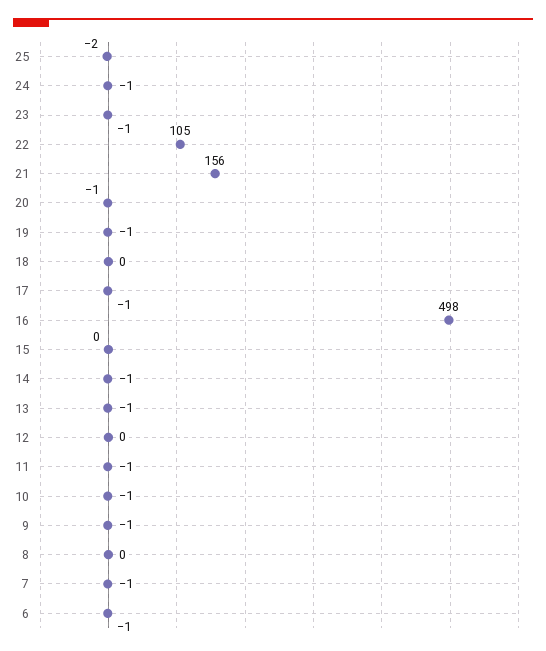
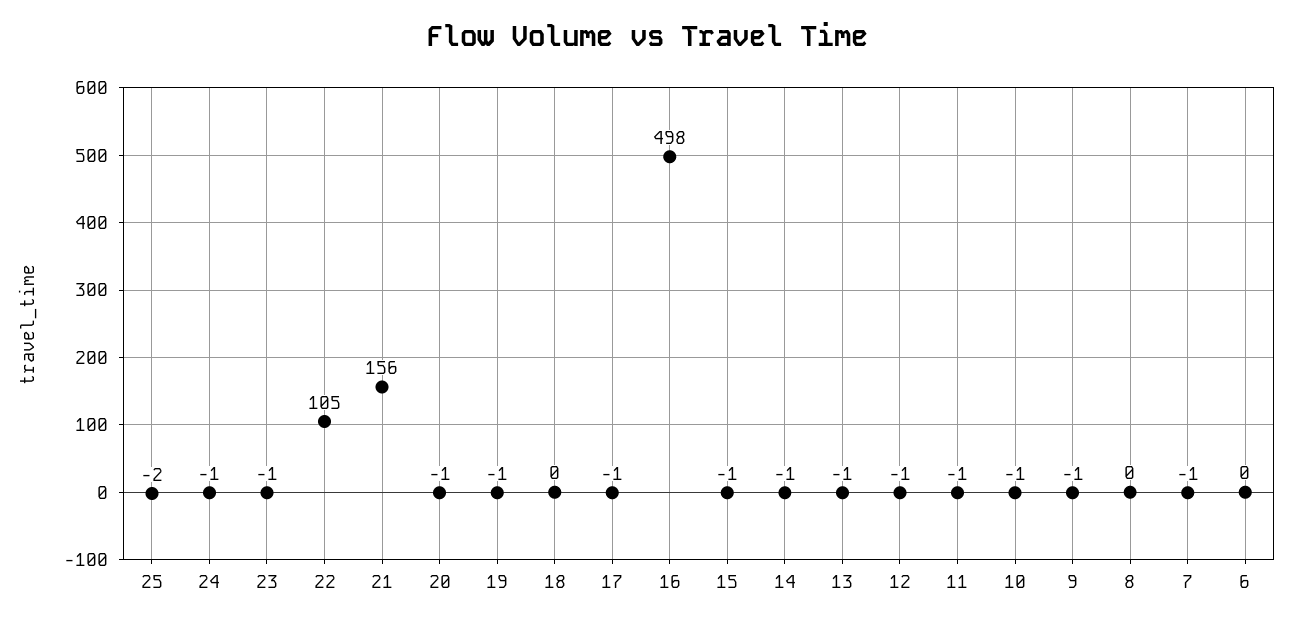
  {
    "25": -2,
    "24": -1,
    "23": -1,
    "22": 105,
    "21": 156,
    "20": -1,
    "19": -1,
    "18": 0,
    "17": -1,
    "16": 498,
-   "15": 0,
+   "15": -1,
    "14": -1,
    "13": -1,
-   "12": 0,
+   "12": -1,
    "11": -1,
    "10": -1,
    "9": -1,
    "8": 0,
    "7": -1,
-   "6": -1
+   "6": 0
  }

